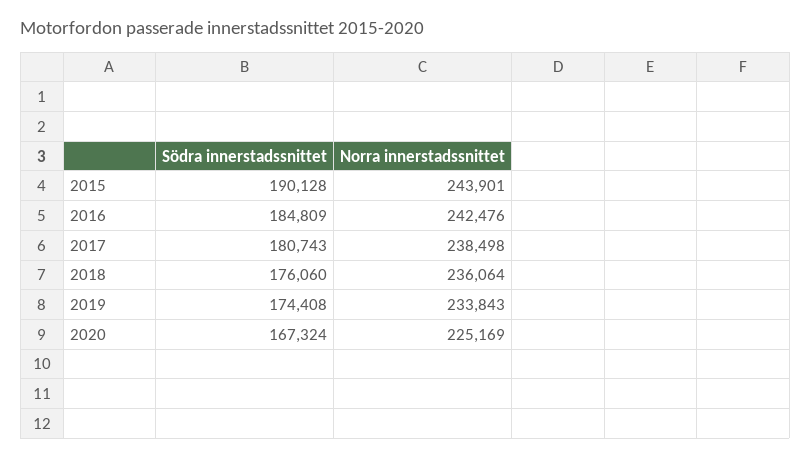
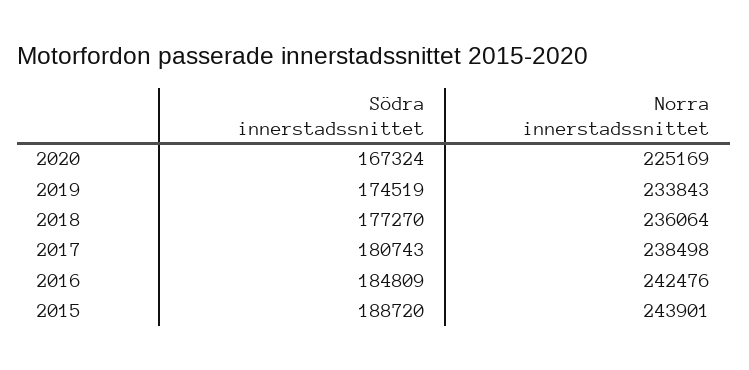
  {
    "Södra innerstadssnittet": {
-     "2015": 190128,
+     "2015": 188720,
      "2016": 184809,
      "2017": 180743,
-     "2018": 176060,
+     "2018": 177270,
-     "2019": 174408,
+     "2019": 174519,
      "2020": 167324
    },
    "Norra innerstadssnittet": {
      "2015": 243901,
      "2016": 242476,
      "2017": 238498,
      "2018": 236064,
      "2019": 233843,
      "2020": 225169
    }
  }

